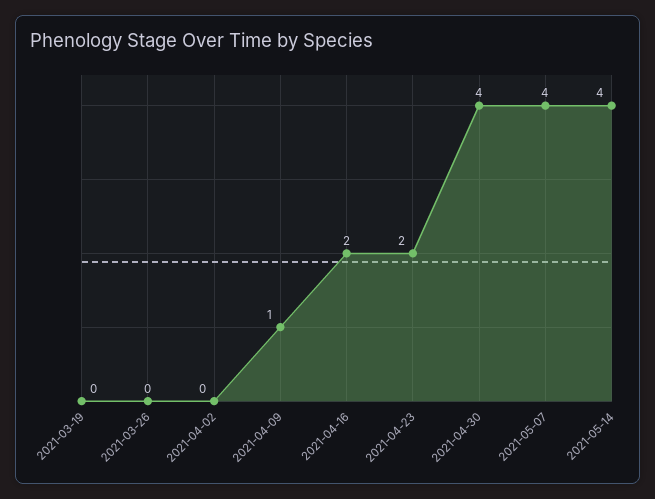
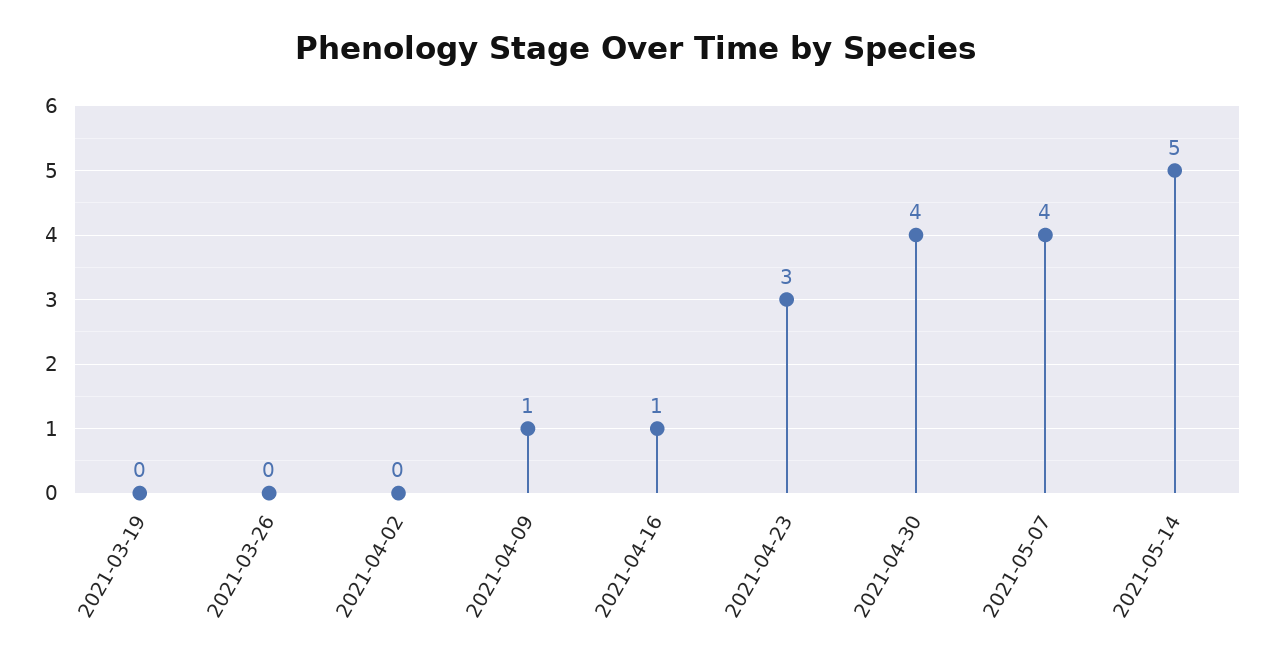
  {
    "2021-03-19": 0,
    "2021-03-26": 0,
    "2021-04-02": 0,
    "2021-04-09": 1,
-   "2021-04-16": 2,
+   "2021-04-16": 1,
-   "2021-04-23": 2,
+   "2021-04-23": 3,
    "2021-04-30": 4,
    "2021-05-07": 4,
-   "2021-05-14": 4
+   "2021-05-14": 5
  }

